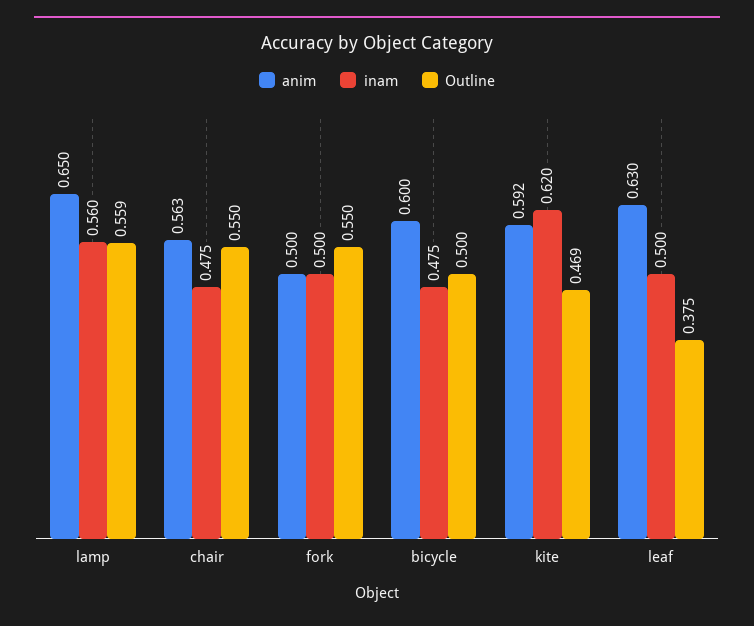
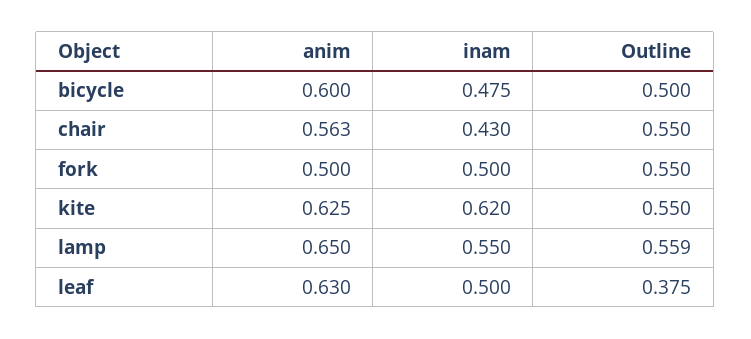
  {
    "anim": {
      "lamp": 0.65,
      "chair": 0.563,
      "fork": 0.5,
      "bicycle": 0.6,
-     "kite": 0.592,
+     "kite": 0.625,
      "leaf": 0.63
    },
    "inam": {
-     "lamp": 0.56,
+     "lamp": 0.55,
-     "chair": 0.475,
+     "chair": 0.43,
      "fork": 0.5,
      "bicycle": 0.475,
      "kite": 0.62,
      "leaf": 0.5
    },
    "Outline": {
      "lamp": 0.559,
      "chair": 0.55,
      "fork": 0.55,
      "bicycle": 0.5,
-     "kite": 0.469,
+     "kite": 0.55,
      "leaf": 0.375
    }
  }

